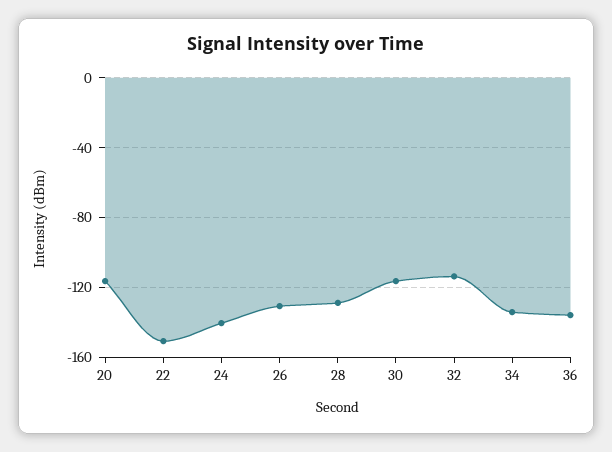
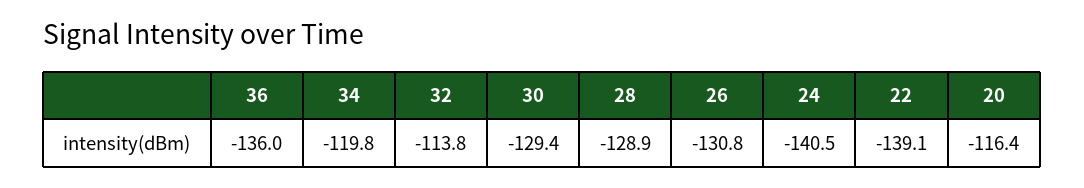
  {
    "20": -116.4,
-   "22": -150,
+   "22": -139.1,
    "24": -140.5,
    "26": -130.8,
    "28": -128.9,
-   "30": -115,
+   "30": -129.4,
    "32": -113.8,
-   "34": -135,
+   "34": -119.8,
    "36": -136
  }

